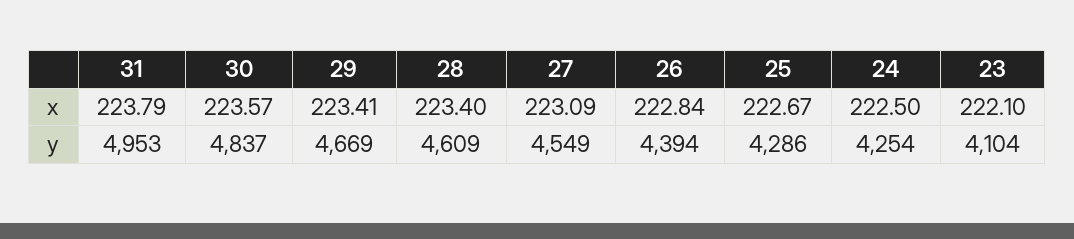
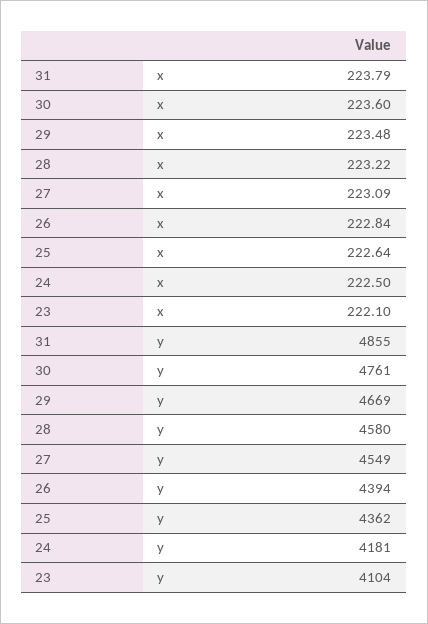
  {
    "31": {
      "x": 223.79,
-     "y": 4953
+     "y": 4855
    },
    "30": {
-     "x": 223.57,
+     "x": 223.6,
-     "y": 4837
+     "y": 4761
    },
    "29": {
-     "x": 223.41,
+     "x": 223.48,
      "y": 4669
    },
    "28": {
-     "x": 223.4,
+     "x": 223.22,
-     "y": 4609
+     "y": 4580
    },
    "27": {
      "x": 223.09,
      "y": 4549
    },
    "26": {
      "x": 222.84,
      "y": 4394
    },
    "25": {
-     "x": 222.67,
+     "x": 222.64,
-     "y": 4286
+     "y": 4362
    },
    "24": {
      "x": 222.5,
-     "y": 4254
+     "y": 4181
    },
    "23": {
      "x": 222.1,
      "y": 4104
    }
  }

